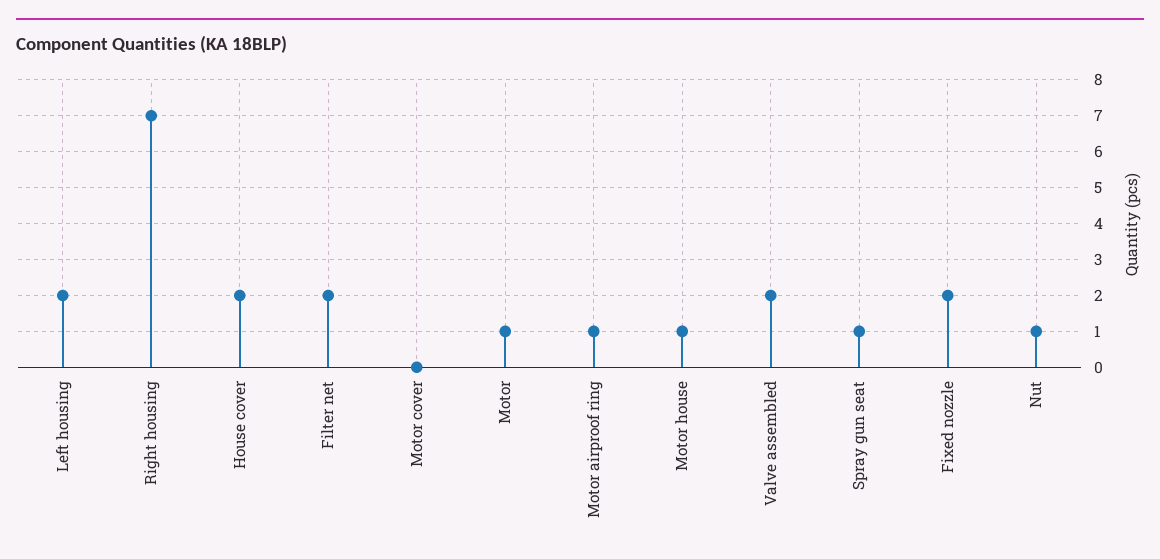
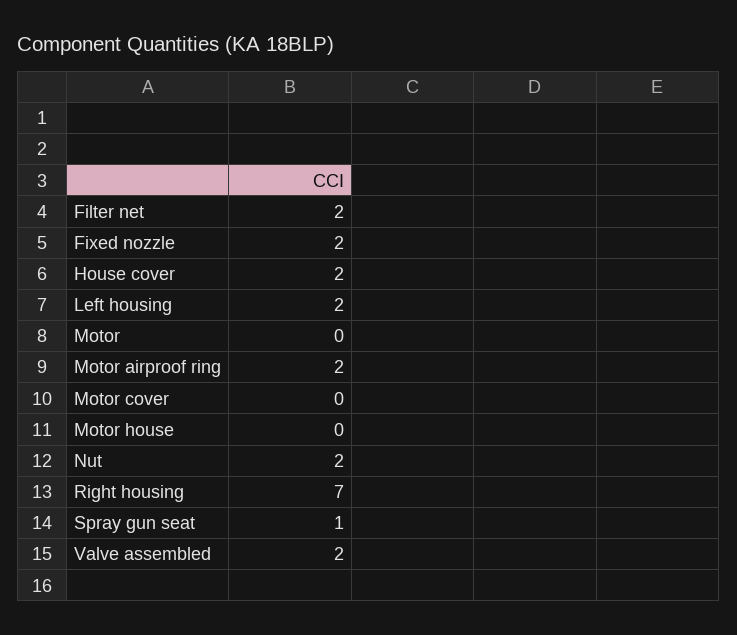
  {
    "Left housing": 2,
    "Right housing": 7,
    "House cover": 2,
    "Filter net": 2,
    "Motor cover": 0,
-   "Motor": 1,
+   "Motor": 0,
-   "Motor airproof ring": 1,
+   "Motor airproof ring": 2,
-   "Motor house": 1,
+   "Motor house": 0,
    "Valve assembled": 2,
    "Spray gun seat": 1,
    "Fixed nozzle": 2,
-   "Nut": 1
+   "Nut": 2
  }

